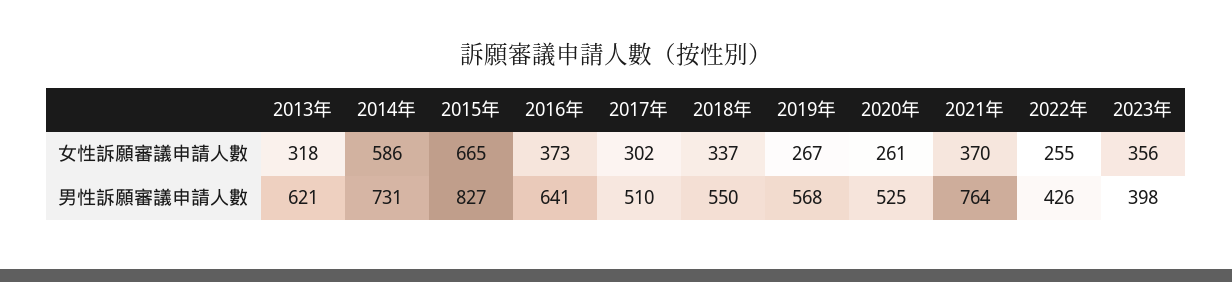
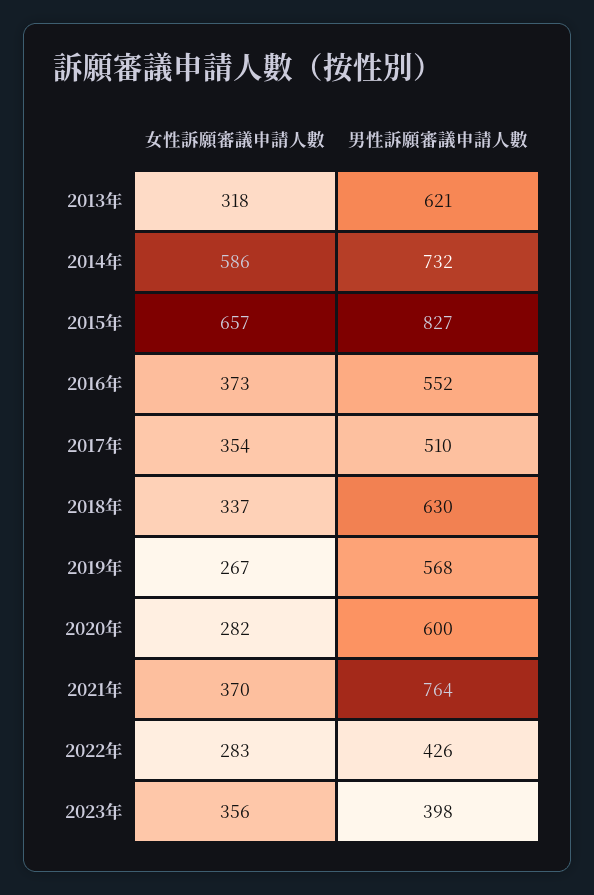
  {
    "2013年": {
      "女性訴願審議申請人數": 318,
      "男性訴願審議申請人數": 621
    },
    "2014年": {
      "女性訴願審議申請人數": 586,
-     "男性訴願審議申請人數": 731
+     "男性訴願審議申請人數": 732
    },
    "2015年": {
-     "女性訴願審議申請人數": 665,
+     "女性訴願審議申請人數": 657,
      "男性訴願審議申請人數": 827
    },
    "2016年": {
      "女性訴願審議申請人數": 373,
-     "男性訴願審議申請人數": 641
+     "男性訴願審議申請人數": 552
    },
    "2017年": {
-     "女性訴願審議申請人數": 302,
+     "女性訴願審議申請人數": 354,
      "男性訴願審議申請人數": 510
    },
    "2018年": {
      "女性訴願審議申請人數": 337,
-     "男性訴願審議申請人數": 550
+     "男性訴願審議申請人數": 630
    },
    "2019年": {
      "女性訴願審議申請人數": 267,
      "男性訴願審議申請人數": 568
    },
    "2020年": {
-     "女性訴願審議申請人數": 261,
+     "女性訴願審議申請人數": 282,
-     "男性訴願審議申請人數": 525
+     "男性訴願審議申請人數": 600
    },
    "2021年": {
      "女性訴願審議申請人數": 370,
      "男性訴願審議申請人數": 764
    },
    "2022年": {
-     "女性訴願審議申請人數": 255,
+     "女性訴願審議申請人數": 283,
      "男性訴願審議申請人數": 426
    },
    "2023年": {
      "女性訴願審議申請人數": 356,
      "男性訴願審議申請人數": 398
    }
  }

